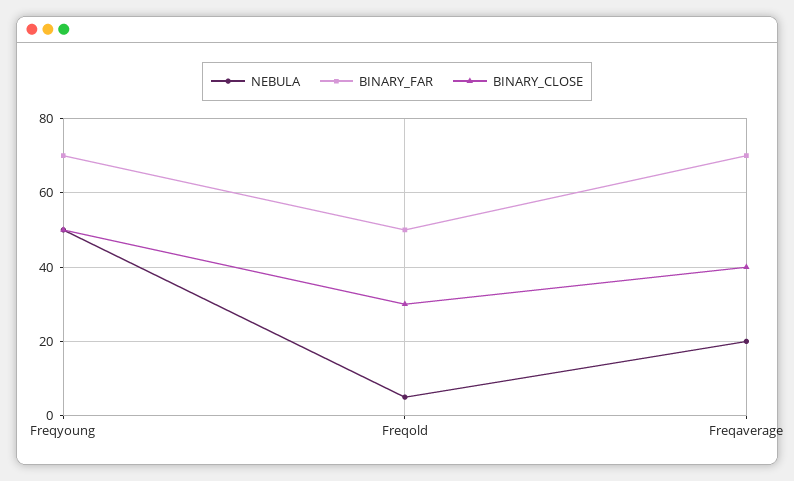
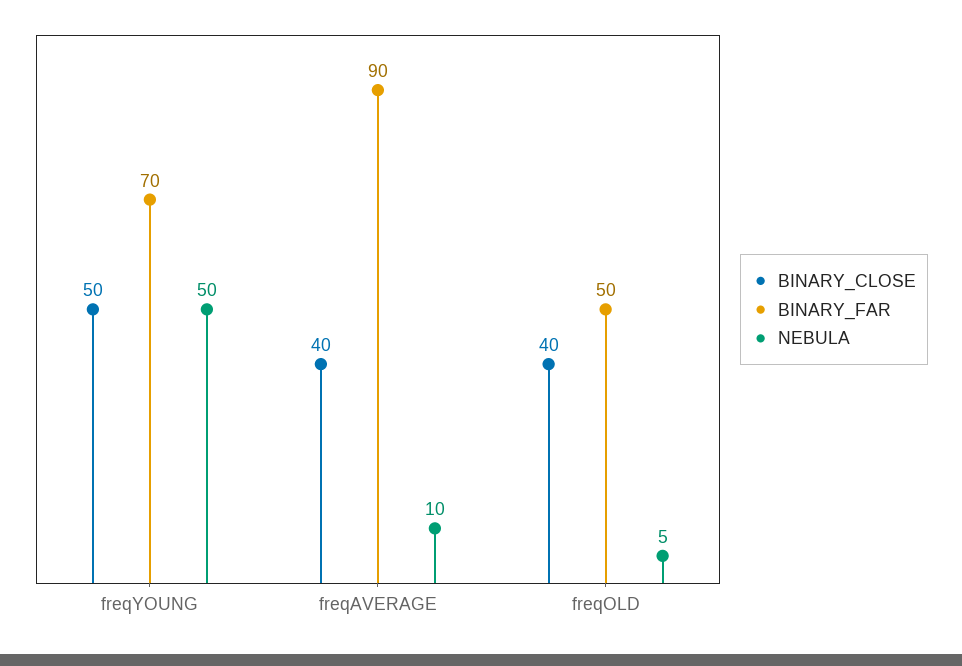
  {
    "NEBULA": {
      "Freqyoung": 50,
      "Freqold": 5,
-     "Freqaverage": 20
+     "Freqaverage": 10
    },
    "BINARY_FAR": {
      "Freqyoung": 70,
      "Freqold": 50,
-     "Freqaverage": 70
+     "Freqaverage": 90
    },
    "BINARY_CLOSE": {
      "Freqyoung": 50,
-     "Freqold": 30,
+     "Freqold": 40,
      "Freqaverage": 40
    }
  }

